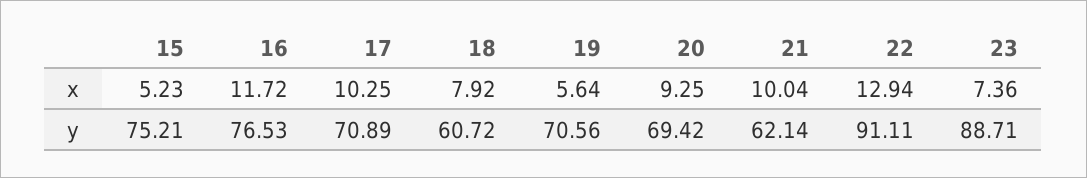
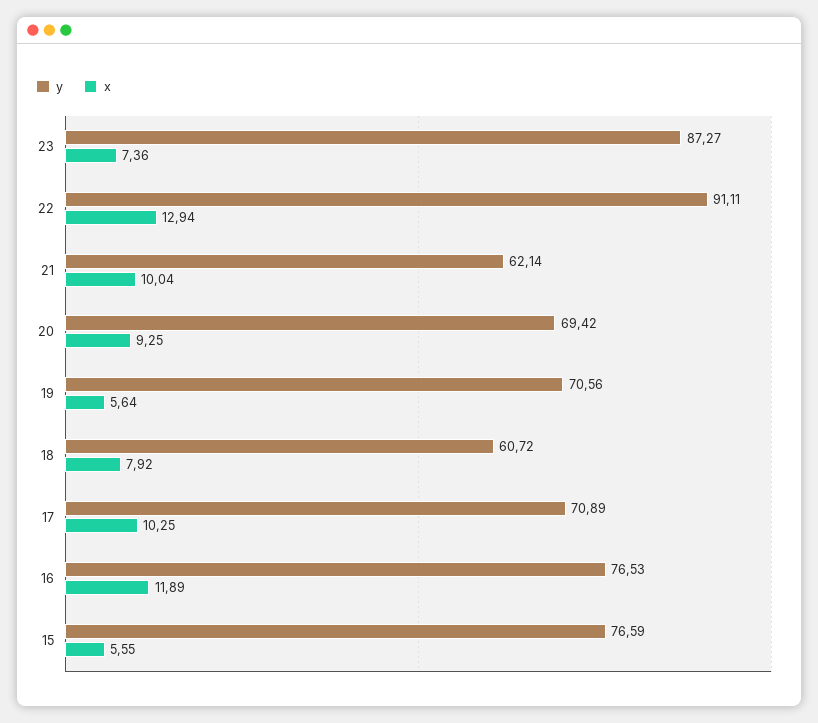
  {
    "x": {
-     "15": 5.23,
+     "15": 5.55,
-     "16": 11.72,
+     "16": 11.89,
      "17": 10.25,
      "18": 7.92,
      "19": 5.64,
      "20": 9.25,
      "21": 10.04,
      "22": 12.94,
      "23": 7.36
    },
    "y": {
-     "15": 75.21,
+     "15": 76.59,
      "16": 76.53,
      "17": 70.89,
      "18": 60.72,
      "19": 70.56,
      "20": 69.42,
      "21": 62.14,
      "22": 91.11,
-     "23": 88.71
+     "23": 87.27
    }
  }

